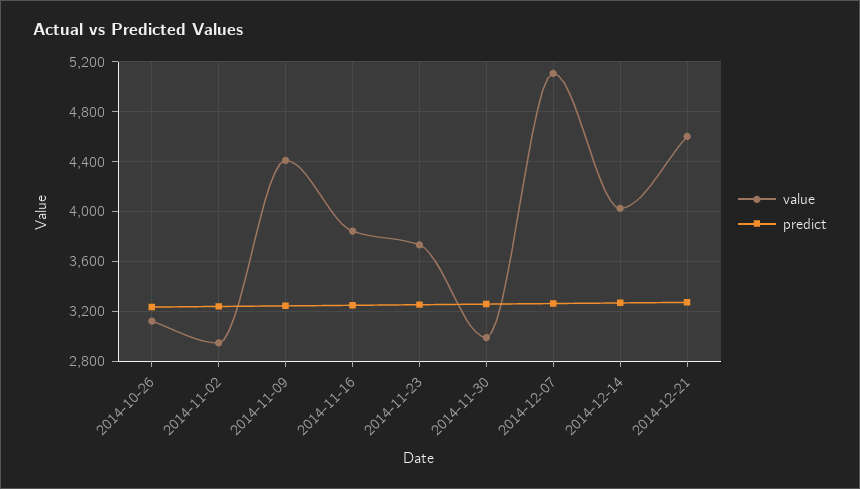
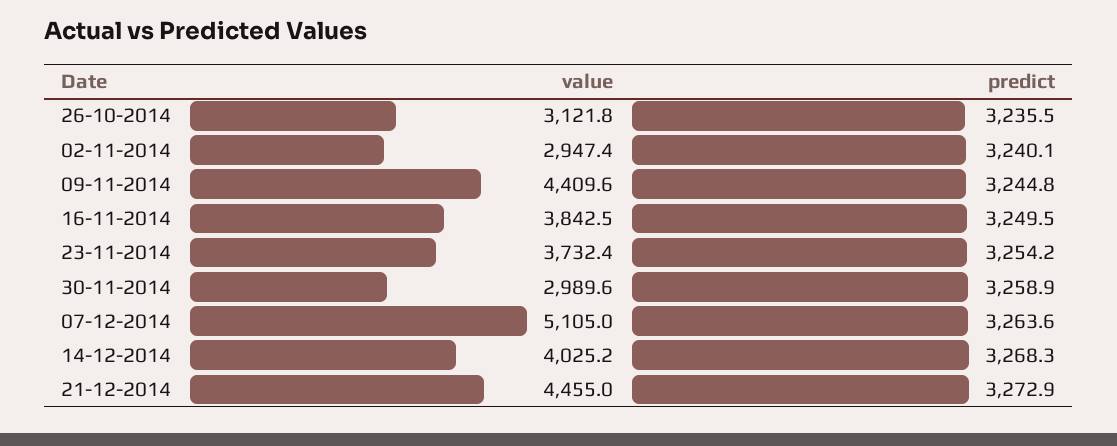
  {
    "value": {
      "2014-10-26": 3121.8,
      "2014-11-02": 2947.4,
      "2014-11-09": 4409.6,
      "2014-11-16": 3842.5,
      "2014-11-23": 3732.4,
      "2014-11-30": 2989.6,
      "2014-12-07": 5105,
      "2014-12-14": 4025.2,
-     "2014-12-21": 4600
+     "2014-12-21": 4455
    },
    "predict": {
      "2014-10-26": 3235.5,
      "2014-11-02": 3240.1,
      "2014-11-09": 3244.8,
      "2014-11-16": 3249.5,
      "2014-11-23": 3254.2,
      "2014-11-30": 3258.9,
      "2014-12-07": 3263.6,
      "2014-12-14": 3268.3,
      "2014-12-21": 3272.9
    }
  }

